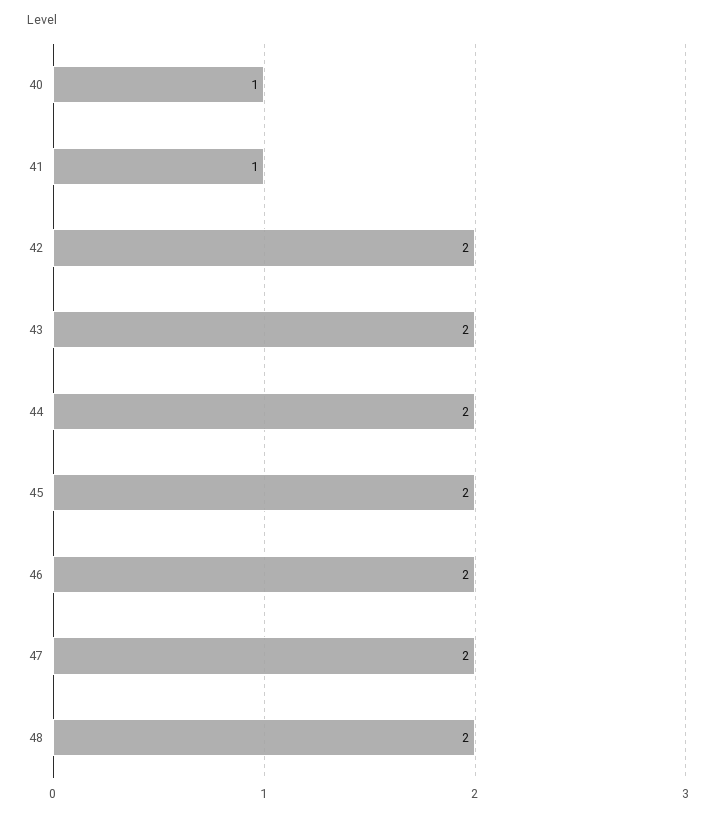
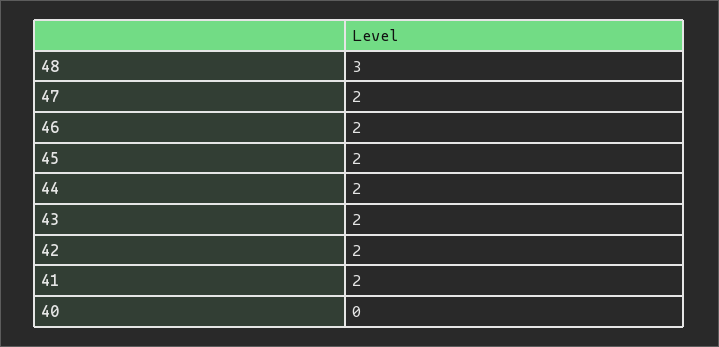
  {
-   "40": 1,
+   "40": 0,
-   "41": 1,
+   "41": 2,
    "42": 2,
    "43": 2,
    "44": 2,
    "45": 2,
    "46": 2,
    "47": 2,
-   "48": 2
+   "48": 3
  }

